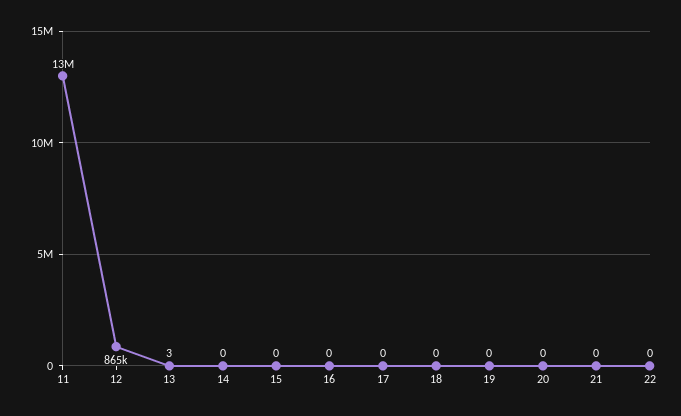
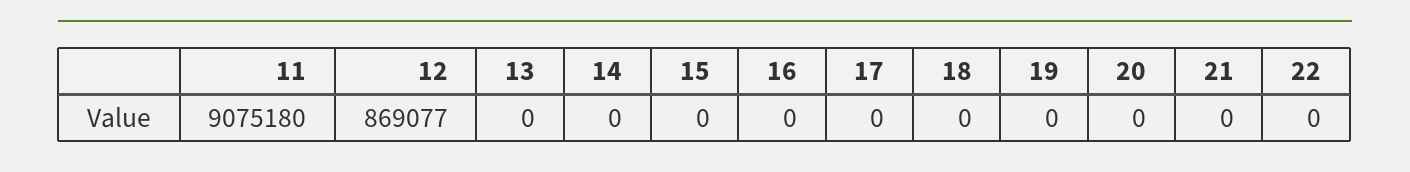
  {
-   "11": 13000000,
+   "11": 9075180,
-   "12": 865000,
+   "12": 869077,
-   "13": 3,
+   "13": 0,
    "14": 0,
    "15": 0,
    "16": 0,
    "17": 0,
    "18": 0,
    "19": 0,
    "20": 0,
    "21": 0,
    "22": 0
  }

